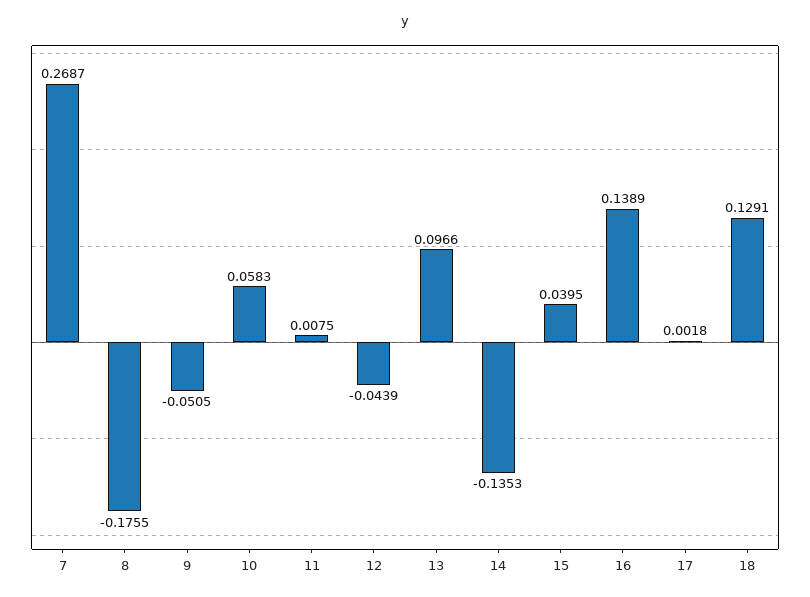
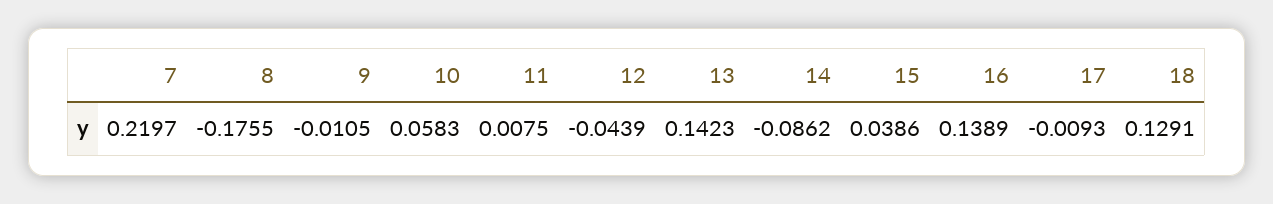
  {
-   "7": 0.2687,
+   "7": 0.2197,
    "8": -0.1755,
-   "9": -0.0505,
+   "9": -0.0105,
    "10": 0.0583,
    "11": 0.0075,
    "12": -0.0439,
-   "13": 0.0966,
+   "13": 0.1423,
-   "14": -0.1353,
+   "14": -0.0862,
-   "15": 0.0395,
+   "15": 0.0386,
    "16": 0.1389,
-   "17": 0.0018,
+   "17": -0.0093,
    "18": 0.1291
  }

